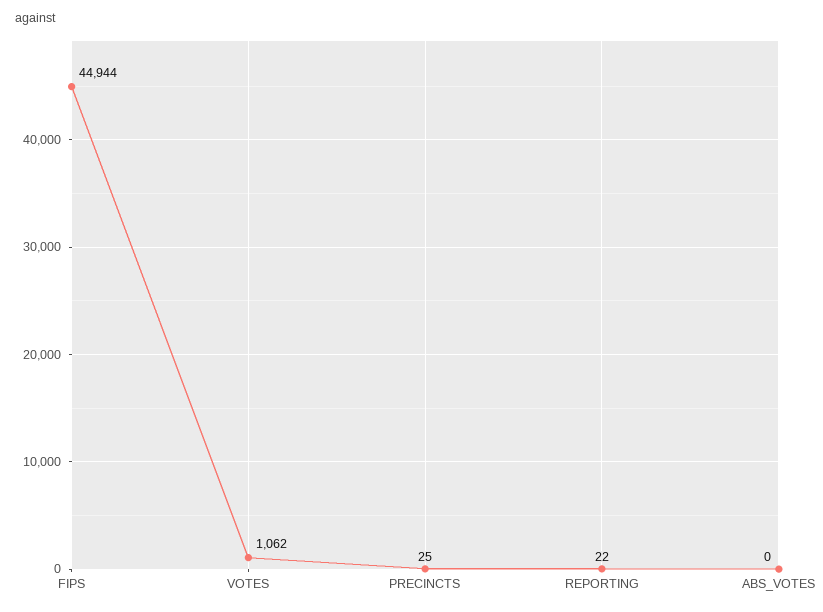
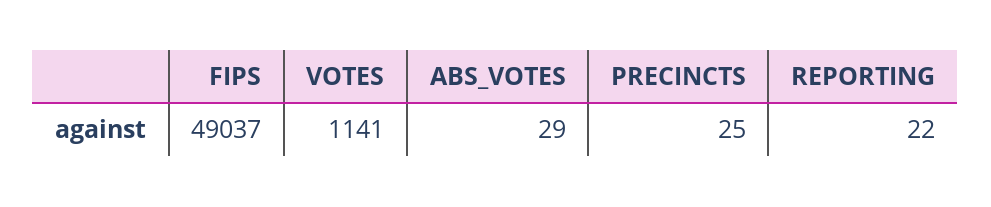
  {
-   "FIPS": 44944,
+   "FIPS": 49037,
-   "VOTES": 1062,
+   "VOTES": 1141,
    "PRECINCTS": 25,
    "REPORTING": 22,
-   "ABS_VOTES": 0
+   "ABS_VOTES": 29
  }

